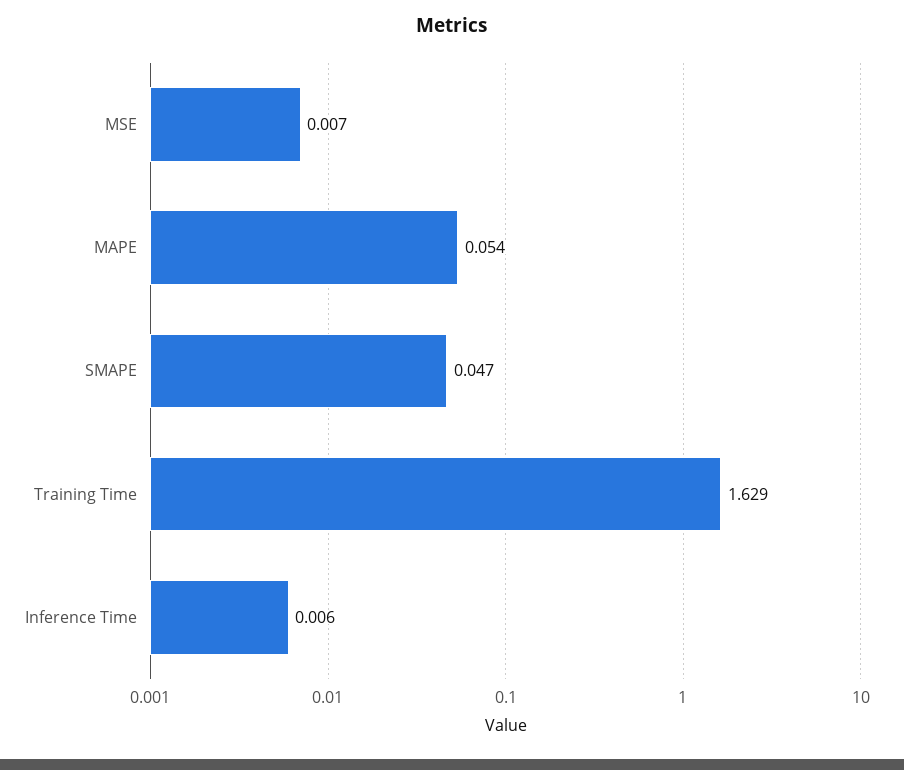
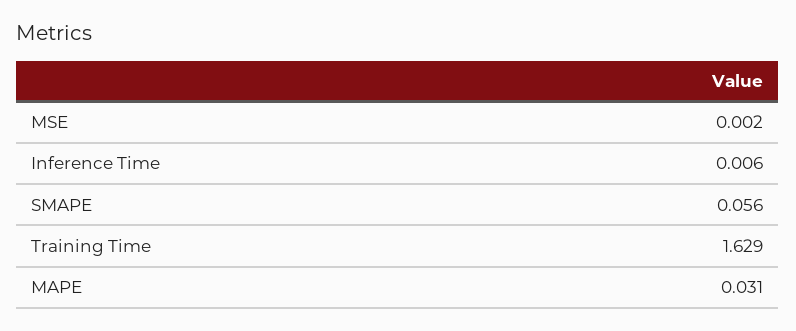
  {
-   "MSE": 0.007,
+   "MSE": 0.002,
-   "MAPE": 0.054,
+   "MAPE": 0.031,
-   "SMAPE": 0.047,
+   "SMAPE": 0.056,
    "Training Time": 1.629,
    "Inference Time": 0.006
  }

